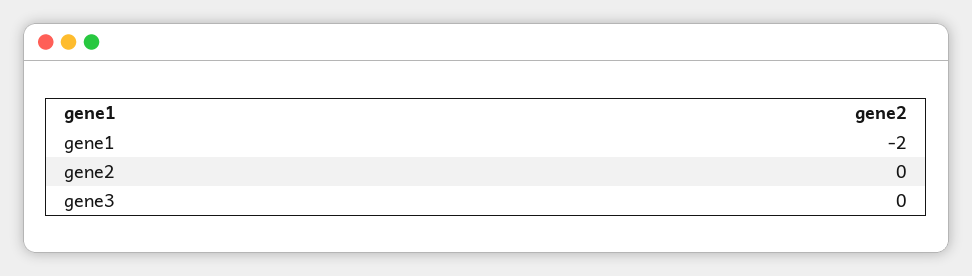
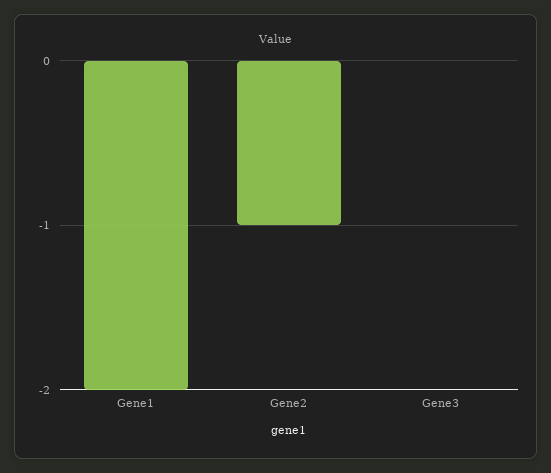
  {
    "gene1": -2,
-   "gene2": 0,
+   "gene2": -1,
    "gene3": 0
  }

